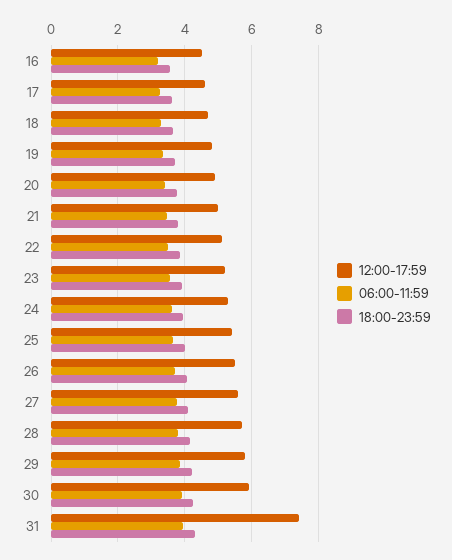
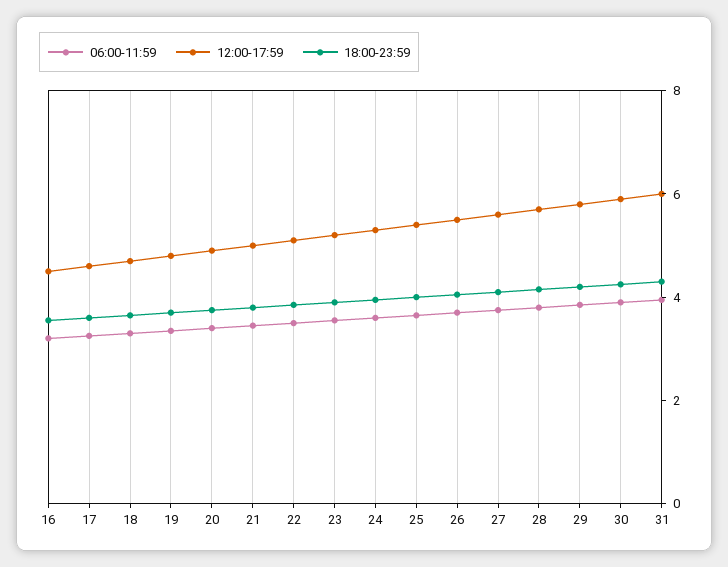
  {
    "12:00-17:59": {
      "16": 4.6,
      "17": 4.6,
      "18": 4.8,
      "19": 4.8,
      "20": 5,
      "21": 5,
      "22": 5.2,
      "23": 5.2,
      "24": 5.4,
      "25": 5.4,
      "26": 5.6,
      "27": 5.6,
      "28": 5.8,
      "29": 5.8,
      "30": 6,
-     "31": 7.4
+     "31": 6
    },
    "06:00-11:59": {
      "16": 3.2,
      "17": 3.2,
      "18": 3.4,
      "19": 3.4,
      "20": 3.4,
      "21": 3.4,
      "22": 3.6,
      "23": 3.6,
      "24": 3.6,
      "25": 3.6,
      "26": 3.8,
      "27": 3.8,
      "28": 3.8,
      "29": 3.8,
      "30": 4,
      "31": 4
    },
    "18:00-23:59": {
      "16": 3.6,
      "17": 3.6,
      "18": 3.6,
      "19": 3.8,
      "20": 3.8,
      "21": 3.8,
      "22": 3.8,
      "23": 4,
      "24": 4,
      "25": 4,
      "26": 4,
      "27": 4.2,
      "28": 4.2,
      "29": 4.2,
      "30": 4.2,
      "31": 4.4
    }
  }

